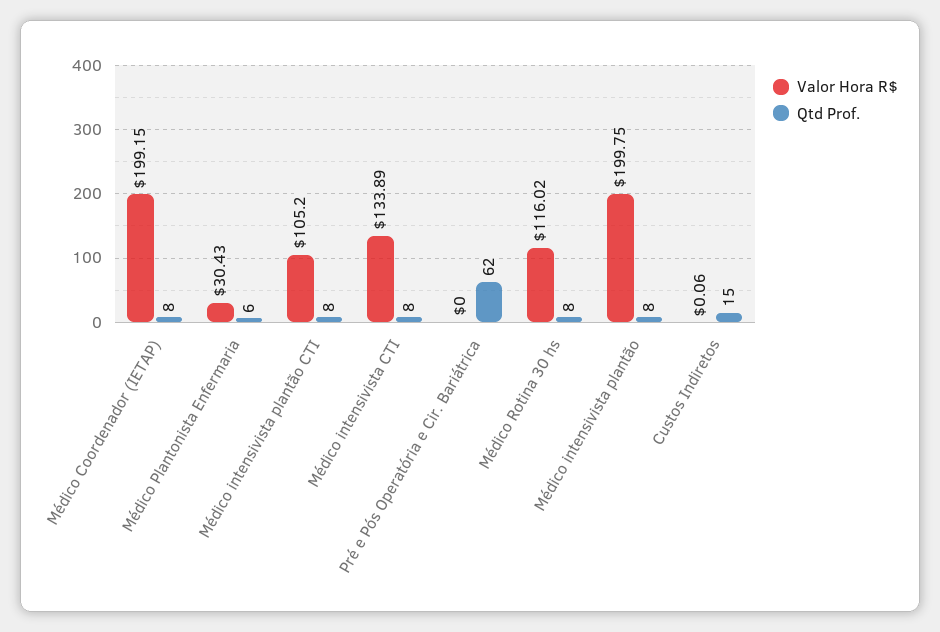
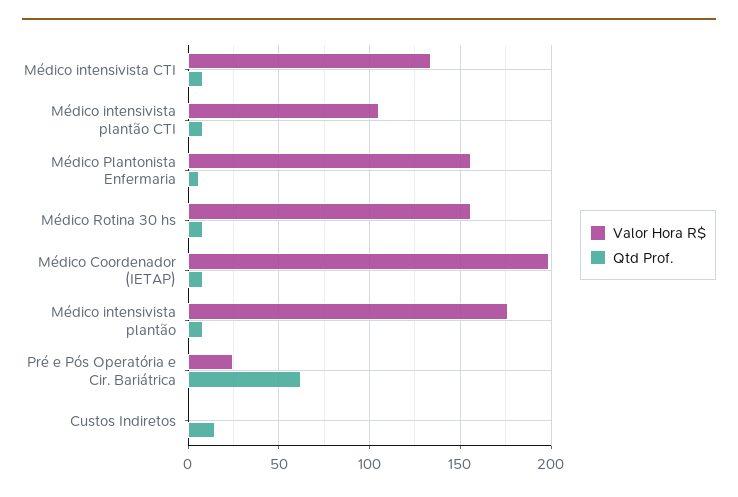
  {
    "Valor Hora R$": {
      "Médico Coordenador (IETAP)": 199.15,
-     "Médico Plantonista Enfermaria": 30.43,
+     "Médico Plantonista Enfermaria": 155,
      "Médico intensivista plantão CTI": 105.2,
      "Médico intensivista CTI": 133.89,
-     "Pré e Pós Operatória e Cir. Bariátrica": 0,
+     "Pré e Pós Operatória e Cir. Bariátrica": 25,
-     "Médico Rotina 30 hs": 116.02,
+     "Médico Rotina 30 hs": 155,
-     "Médico intensivista plantão": 199.75,
+     "Médico intensivista plantão": 175,
      "Custos Indiretos": 0.06
    },
    "Qtd Prof.": {
      "Médico Coordenador (IETAP)": 8,
      "Médico Plantonista Enfermaria": 6,
      "Médico intensivista plantão CTI": 8,
      "Médico intensivista CTI": 8,
      "Pré e Pós Operatória e Cir. Bariátrica": 62,
      "Médico Rotina 30 hs": 8,
      "Médico intensivista plantão": 8,
      "Custos Indiretos": 15
    }
  }

